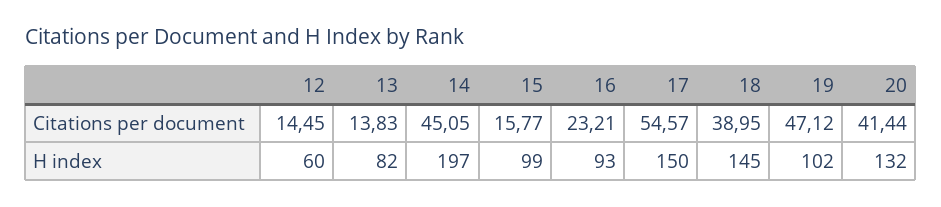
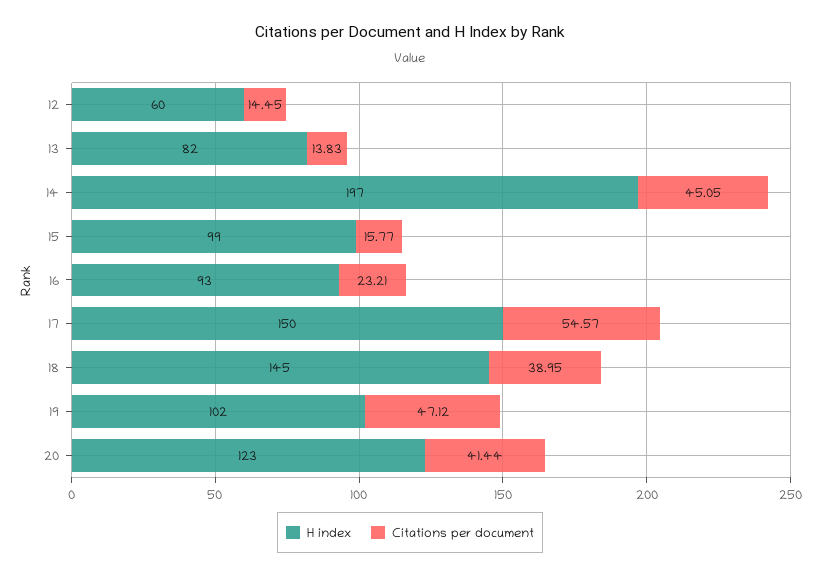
  {
    "Citations per document": {
      "12": 14.45,
      "13": 13.83,
      "14": 45.05,
      "15": 15.77,
      "16": 23.21,
      "17": 54.57,
      "18": 38.95,
      "19": 47.12,
      "20": 41.44
    },
    "H index": {
      "12": 60,
      "13": 82,
      "14": 197,
      "15": 99,
      "16": 93,
      "17": 150,
      "18": 145,
      "19": 102,
-     "20": 132
+     "20": 123
    }
  }

